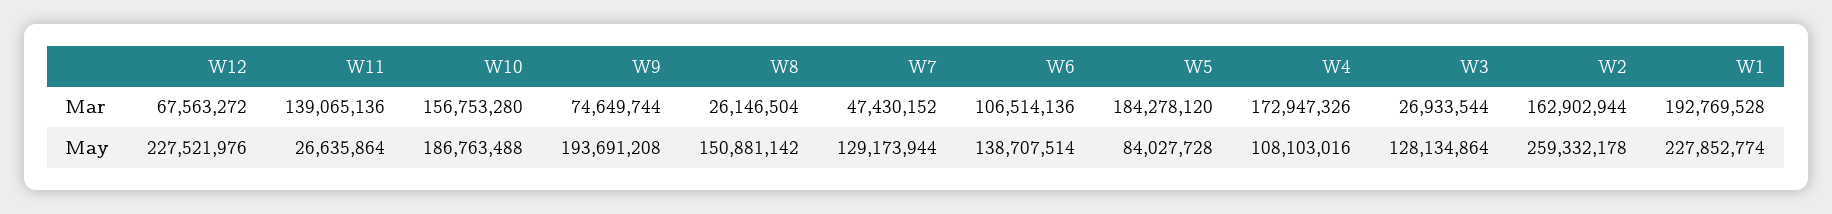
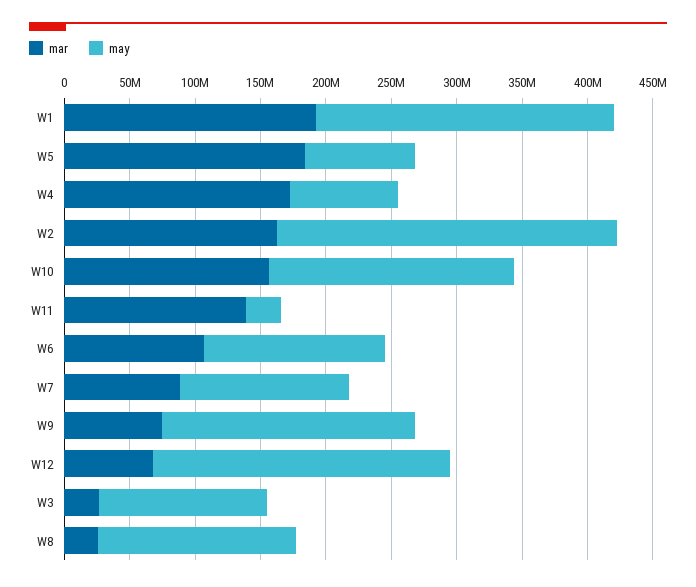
  {
    "Mar": {
      "W12": 67563272,
      "W11": 139065136,
      "W10": 156753280,
      "W9": 74649744,
      "W8": 26146504,
-     "W7": 47430152,
+     "W7": 90000000,
      "W6": 106514136,
      "W5": 184278120,
      "W4": 172947326,
      "W3": 26933544,
      "W2": 162902944,
      "W1": 192769528
    },
    "May": {
      "W12": 227521976,
      "W11": 26635864,
      "W10": 186763488,
      "W9": 193691208,
      "W8": 150881142,
      "W7": 129173944,
      "W6": 138707514,
      "W5": 84027728,
-     "W4": 108103016,
+     "W4": 80000000,
      "W3": 128134864,
      "W2": 259332178,
      "W1": 227852774
    }
  }

